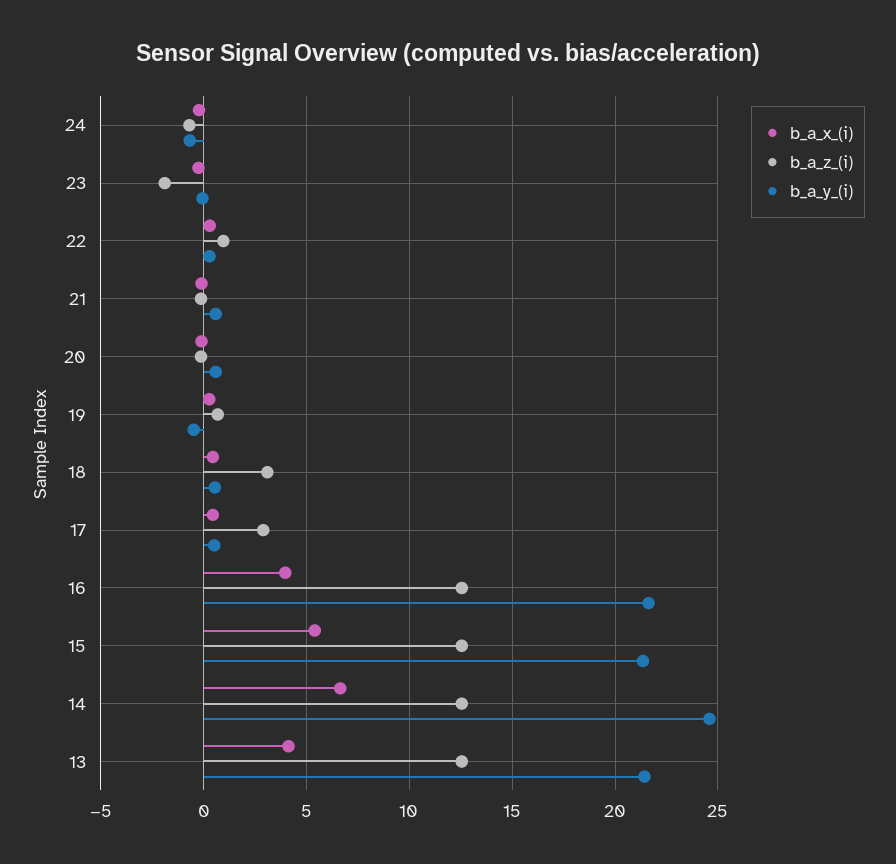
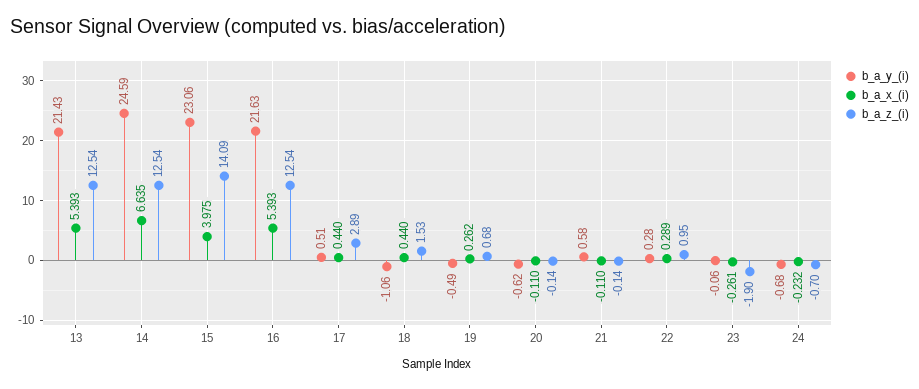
  {
    "b_a_x_(i)": {
      "24": -0.232,
      "23": -0.261,
      "22": 0.289,
      "21": -0.11,
      "20": -0.11,
      "19": 0.262,
      "18": 0.44,
      "17": 0.44,
-     "16": 4,
+     "16": 5.393,
-     "15": 5.5,
+     "15": 3.975,
      "14": 6.635,
-     "13": 4
+     "13": 5.393
    },
    "b_a_z_(i)": {
      "24": -0.7,
      "23": -1.9,
      "22": 0.95,
      "21": -0.14,
      "20": -0.14,
      "19": 0.68,
-     "18": 3,
+     "18": 1.53,
      "17": 2.89,
      "16": 12.54,
-     "15": 12.5,
+     "15": 14.09,
      "14": 12.54,
      "13": 12.54
    },
    "b_a_y_(i)": {
      "24": -0.68,
      "23": -0.06,
      "22": 0.28,
      "21": 0.58,
-     "20": 0.5,
+     "20": -0.62,
      "19": -0.49,
-     "18": 0.5,
+     "18": -1.06,
      "17": 0.51,
      "16": 21.63,
-     "15": 21.5,
+     "15": 23.06,
      "14": 24.59,
      "13": 21.43
    }
  }

